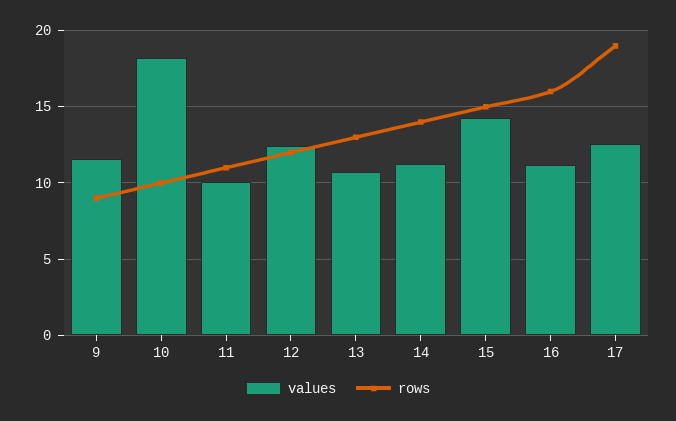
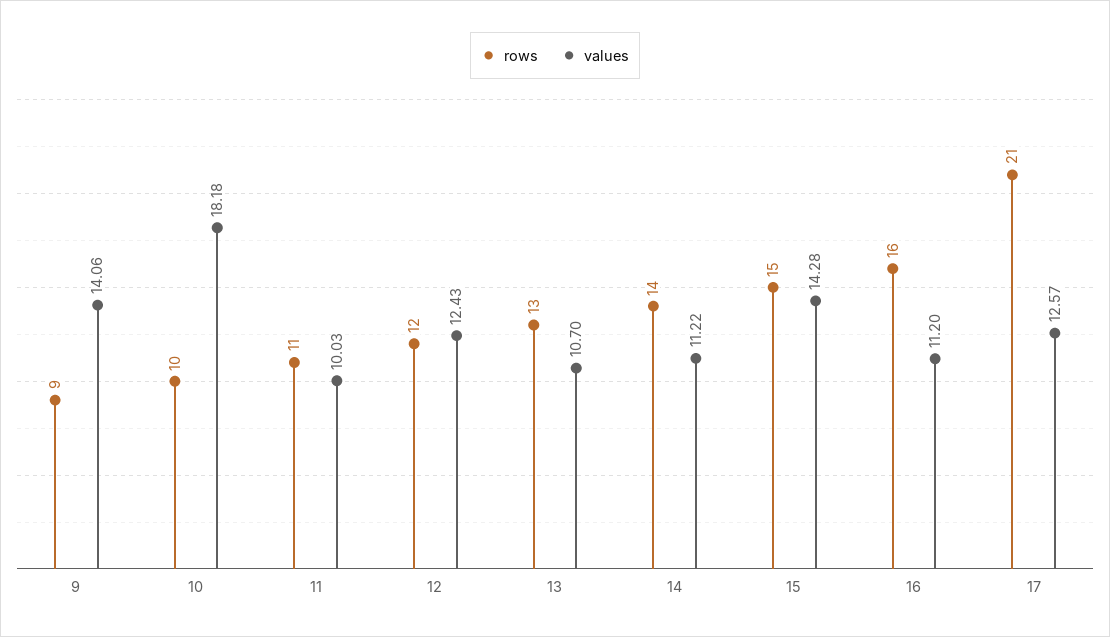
  {
    "values": {
-     "9": 11.5,
+     "9": 14.06,
      "10": 18.18,
      "11": 10.03,
      "12": 12.43,
      "13": 10.7,
      "14": 11.22,
      "15": 14.28,
      "16": 11.2,
      "17": 12.57
    },
    "rows": {
      "9": 9,
      "10": 10,
      "11": 11,
      "12": 12,
      "13": 13,
      "14": 14,
      "15": 15,
      "16": 16,
-     "17": 19
+     "17": 21
    }
  }

